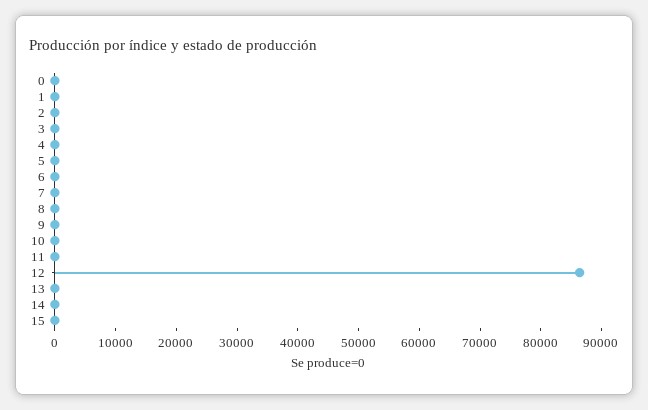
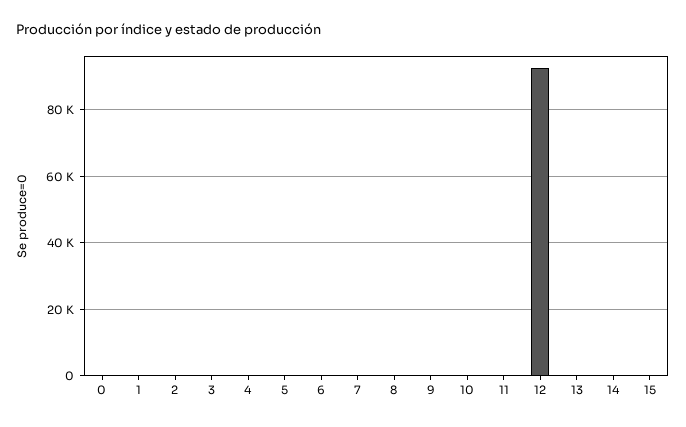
  {
    "0": 0,
    "1": 0,
    "2": 0,
    "3": 0,
    "4": 0,
    "5": 0,
    "6": 0,
    "7": 0,
    "8": 0,
    "9": 0,
    "10": 0,
    "11": 0,
-   "12": 86000,
+   "12": 92000,
    "13": 0,
    "14": 0,
    "15": 0
  }

